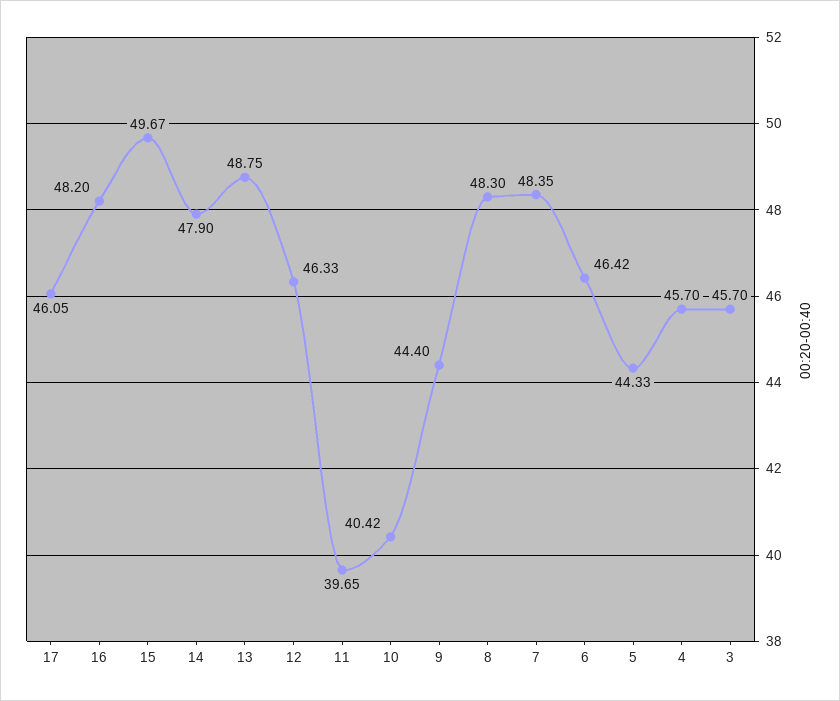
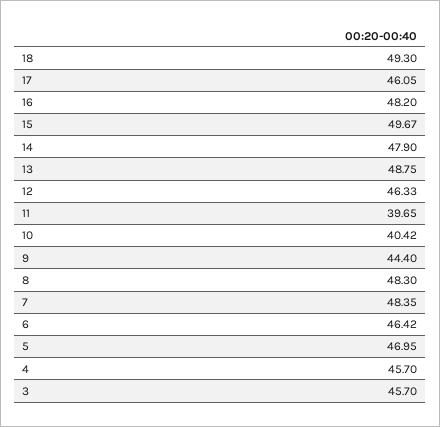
  {
    "17": 46.05,
    "16": 48.2,
    "15": 49.67,
    "14": 47.9,
    "13": 48.75,
    "12": 46.33,
    "11": 39.65,
    "10": 40.42,
    "9": 44.4,
    "8": 48.3,
    "7": 48.35,
    "6": 46.42,
-   "5": 44.33,
+   "5": 46.95,
    "4": 45.7,
-   "3": 45.7
+   "3": 45.7,
+   "18": 49.3
  }

